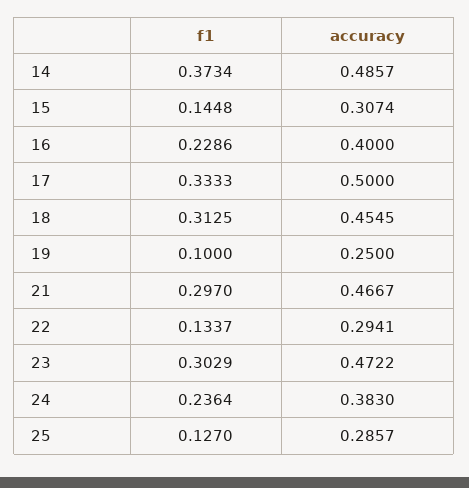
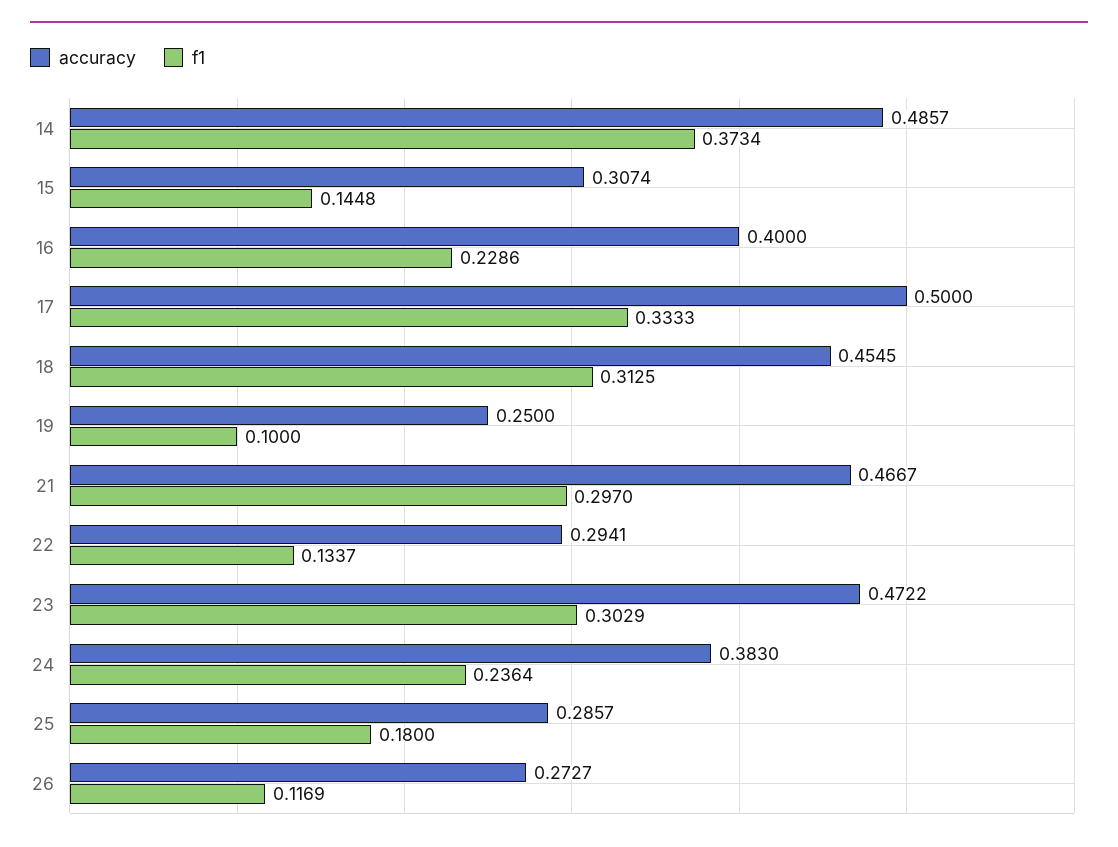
  {
    "f1": {
      "14": 0.3734,
      "15": 0.1448,
      "16": 0.2286,
      "17": 0.3333,
      "18": 0.3125,
      "19": 0.1,
      "21": 0.297,
      "22": 0.1337,
      "23": 0.3029,
      "24": 0.2364,
-     "25": 0.127
+     "25": 0.18,
+     "26": 0.1169
    },
    "accuracy": {
      "14": 0.4857,
      "15": 0.3074,
      "16": 0.4,
      "17": 0.5,
      "18": 0.4545,
      "19": 0.25,
      "21": 0.4667,
      "22": 0.2941,
      "23": 0.4722,
      "24": 0.383,
-     "25": 0.2857
+     "25": 0.2857,
+     "26": 0.2727
    }
  }

